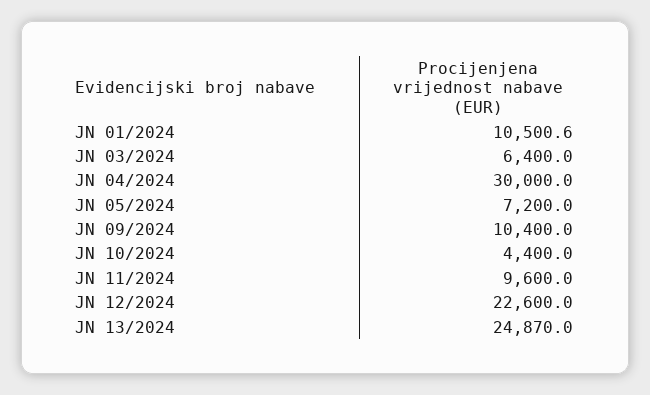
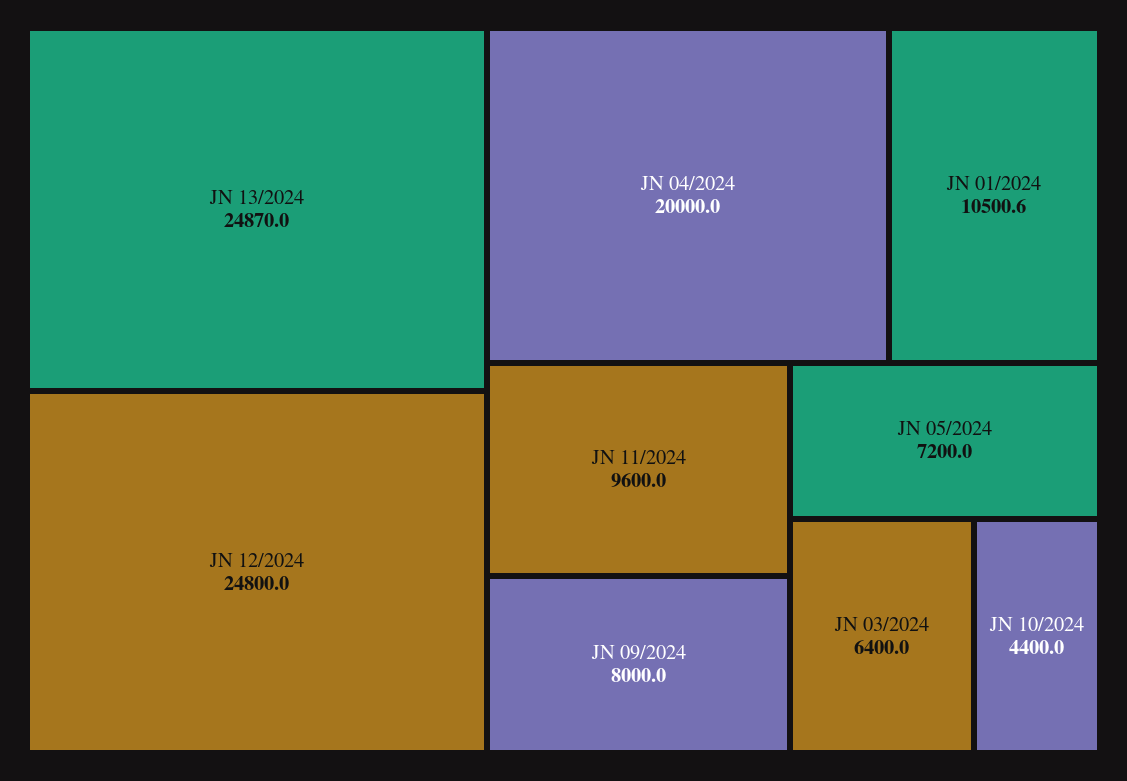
  {
    "JN 01/2024": 10500.6,
    "JN 03/2024": 6400,
-   "JN 04/2024": 30000,
+   "JN 04/2024": 20000,
    "JN 05/2024": 7200,
-   "JN 09/2024": 10400,
+   "JN 09/2024": 8000,
    "JN 10/2024": 4400,
    "JN 11/2024": 9600,
-   "JN 12/2024": 22600,
+   "JN 12/2024": 24800,
    "JN 13/2024": 24870
  }

